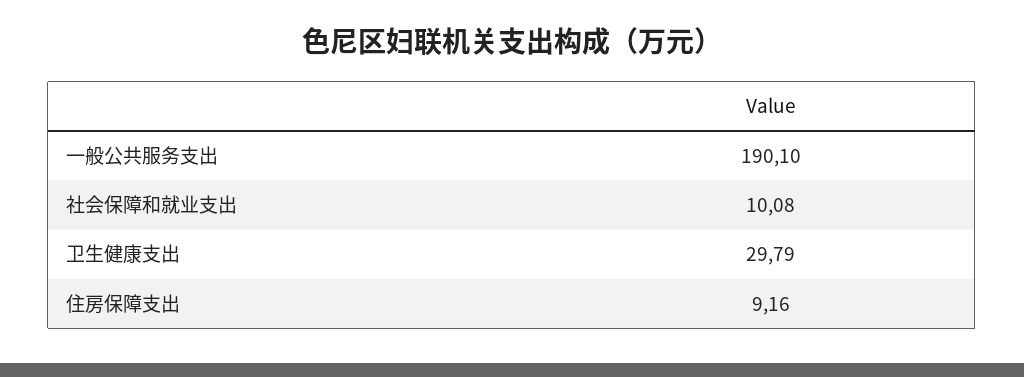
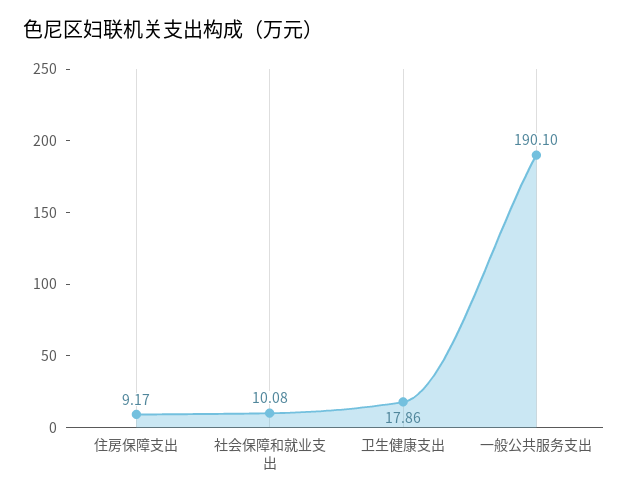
  {
    "一般公共服务支出": 190.1,
    "社会保障和就业支出": 10.08,
-   "卫生健康支出": 29.79,
+   "卫生健康支出": 17.86,
-   "住房保障支出": 9.16
+   "住房保障支出": 9.17
  }

